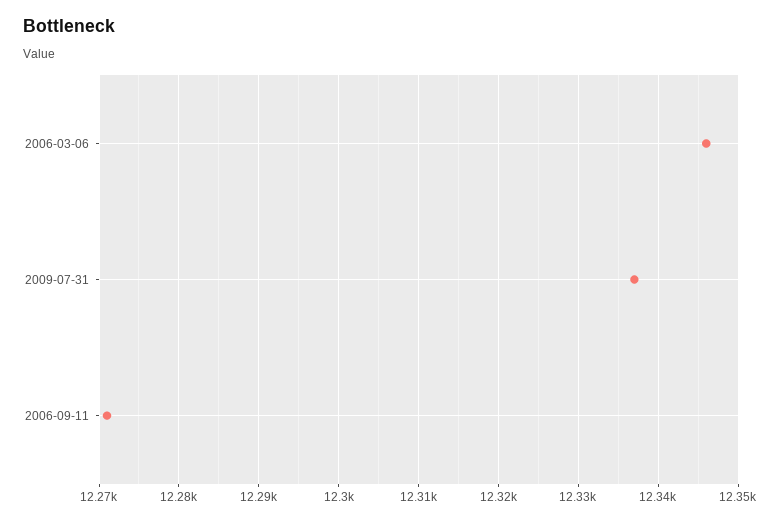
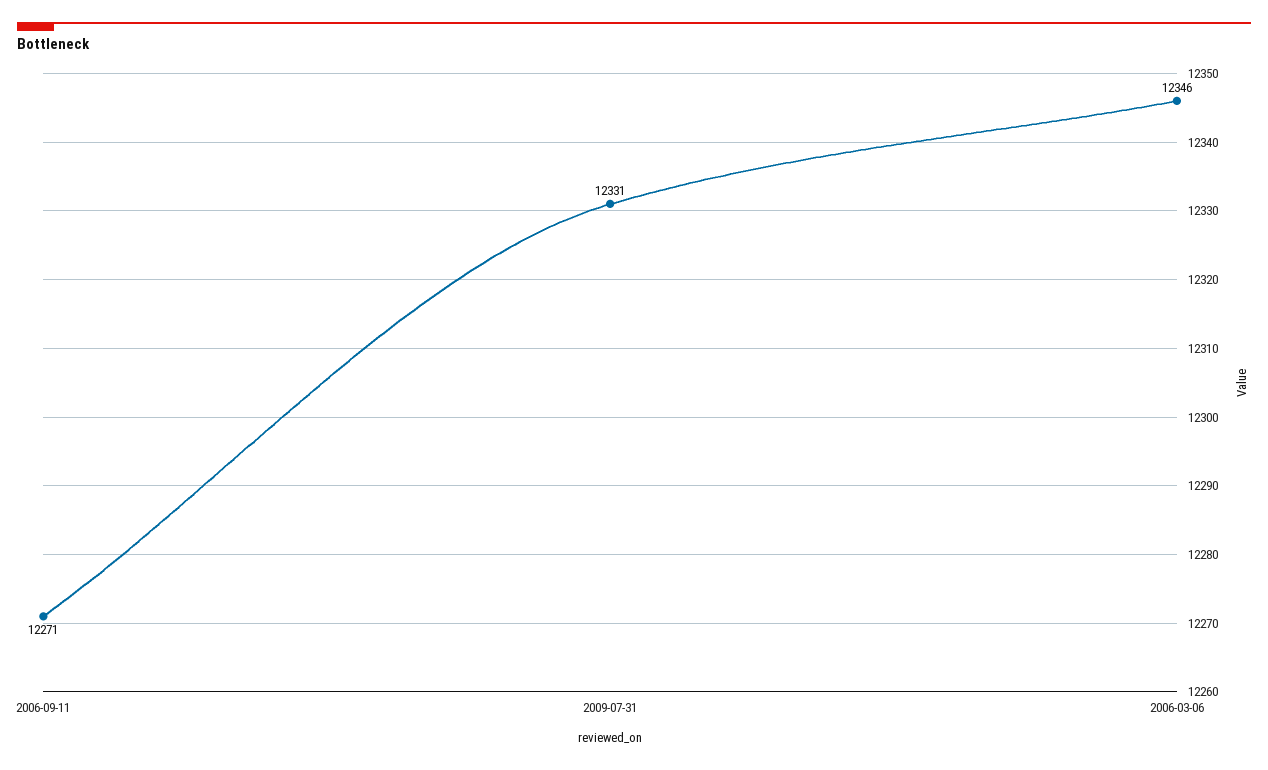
  {
    "2006-03-06": 12346,
-   "2009-07-31": 12337,
+   "2009-07-31": 12331,
    "2006-09-11": 12271
  }

